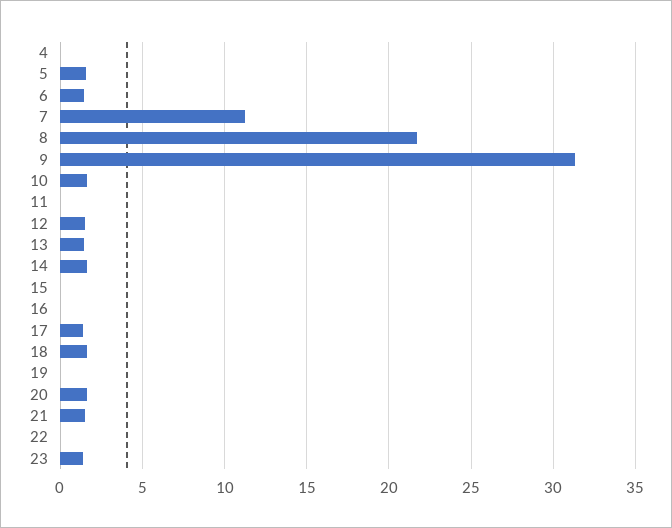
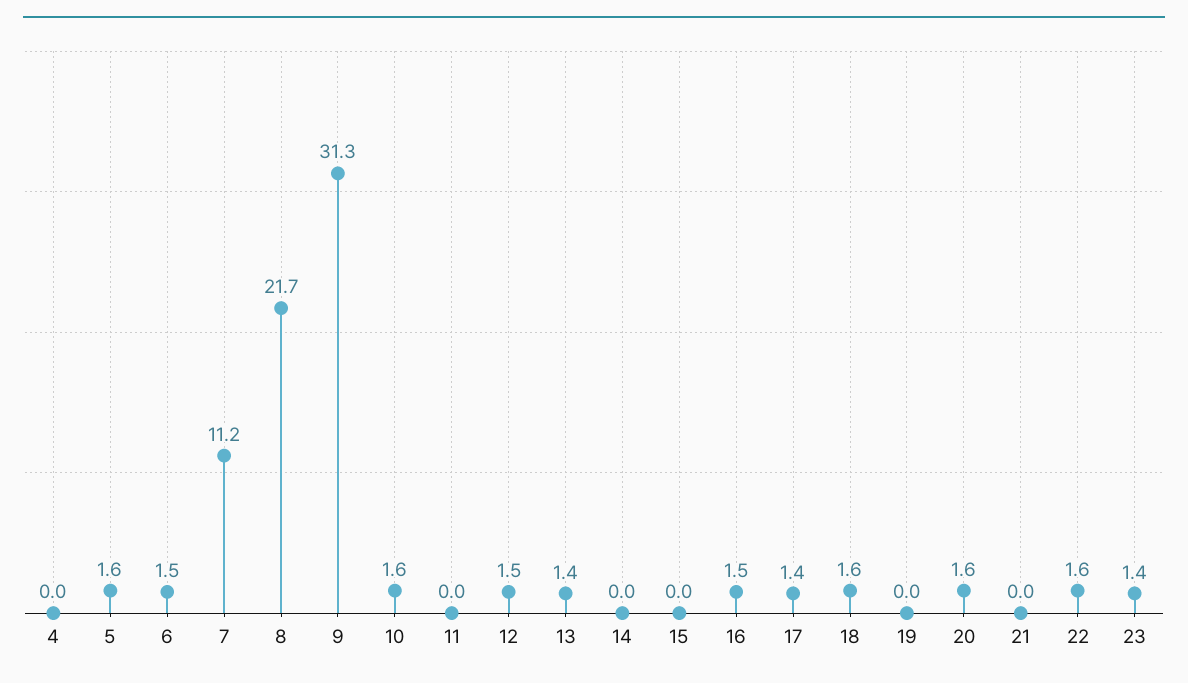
  {
    "4": 0,
    "5": 1.6,
    "6": 1.5,
    "7": 11.2,
    "8": 21.7,
    "9": 31.3,
    "10": 1.6,
    "11": 0,
    "12": 1.5,
    "13": 1.4,
-   "14": 1.5,
+   "14": 0,
    "15": 0,
-   "16": 0,
+   "16": 1.5,
    "17": 1.4,
    "18": 1.6,
    "19": 0,
    "20": 1.6,
-   "21": 1.5,
+   "21": 0,
-   "22": 0,
+   "22": 1.6,
    "23": 1.4
  }

